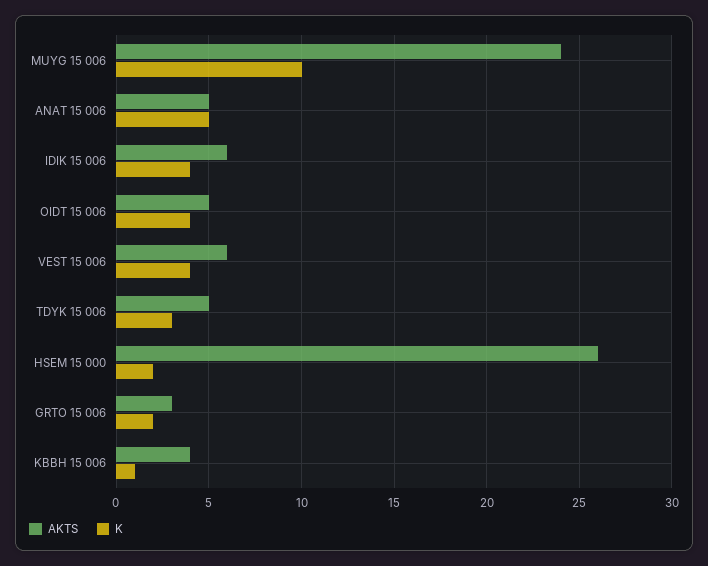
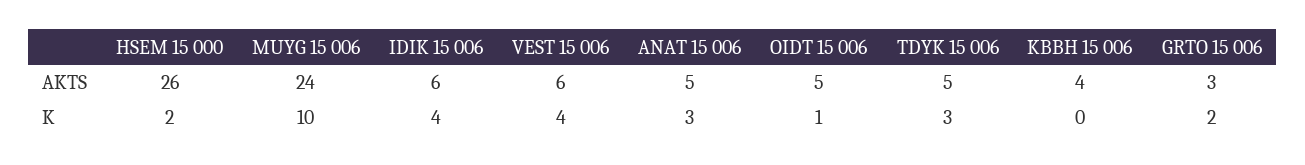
  {
    "AKTS": {
      "MUYG 15 006": 24,
      "ANAT 15 006": 5,
      "IDIK 15 006": 6,
      "OIDT 15 006": 5,
      "VEST 15 006": 6,
      "TDYK 15 006": 5,
      "HSEM 15 000": 26,
      "GRTO 15 006": 3,
      "KBBH 15 006": 4
    },
    "K": {
      "MUYG 15 006": 10,
-     "ANAT 15 006": 5,
+     "ANAT 15 006": 3,
      "IDIK 15 006": 4,
-     "OIDT 15 006": 4,
+     "OIDT 15 006": 1,
      "VEST 15 006": 4,
      "TDYK 15 006": 3,
      "HSEM 15 000": 2,
      "GRTO 15 006": 2,
-     "KBBH 15 006": 1
+     "KBBH 15 006": 0
    }
  }

